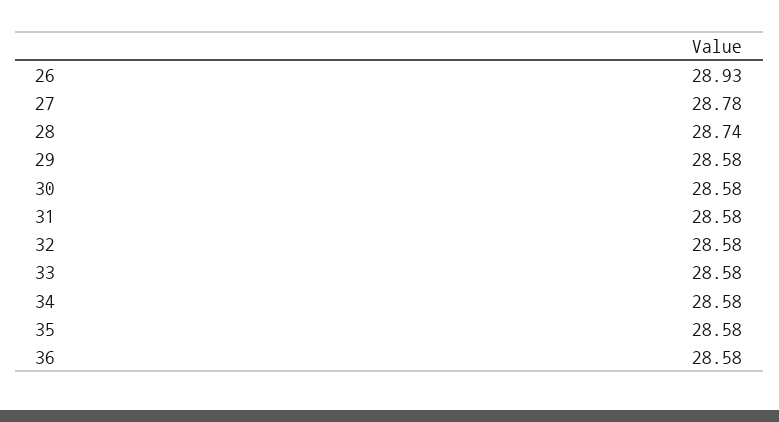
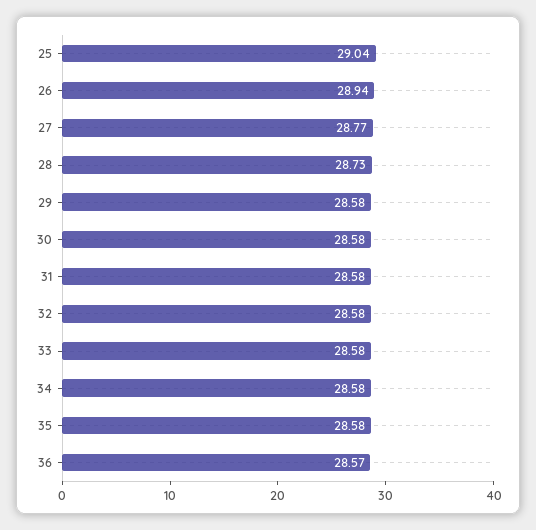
  {
-   "26": 28.93,
+   "26": 28.94,
-   "27": 28.78,
+   "27": 28.77,
-   "28": 28.74,
+   "28": 28.73,
    "29": 28.58,
    "30": 28.58,
    "31": 28.58,
    "32": 28.58,
    "33": 28.58,
    "34": 28.58,
    "35": 28.58,
-   "36": 28.58
+   "36": 28.57,
+   "25": 29.04
  }

